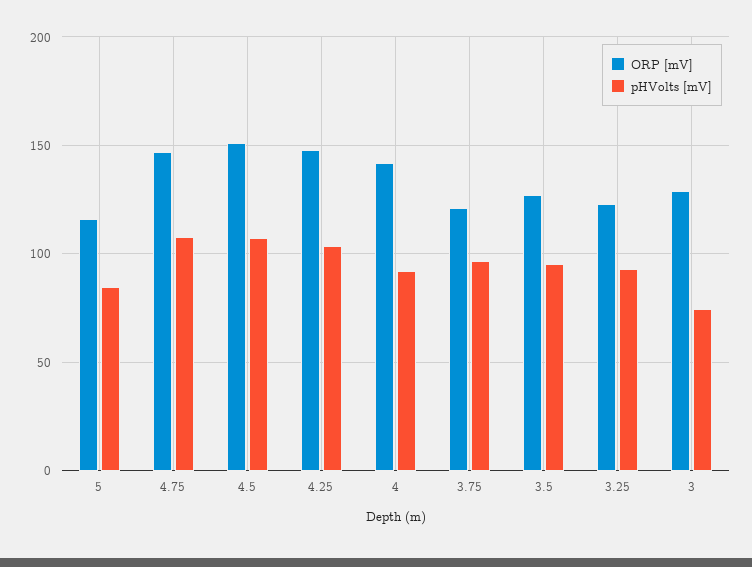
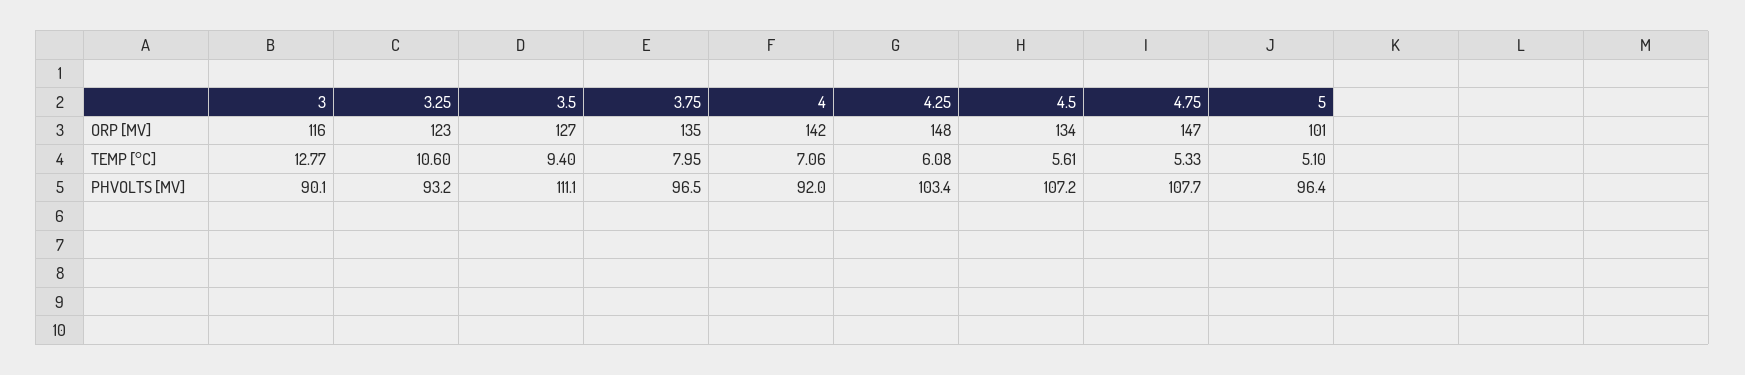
  {
    "ORP [mV]": {
-     "5": 115,
+     "5": 101,
      "4.75": 147,
-     "4.5": 150,
+     "4.5": 134,
      "4.25": 148,
      "4": 142,
-     "3.75": 120,
+     "3.75": 135,
      "3.5": 127,
      "3.25": 123,
-     "3": 130
+     "3": 116
    },
    "pHVolts [mV]": {
-     "5": 85,
+     "5": 96.4,
      "4.75": 107.7,
      "4.5": 107.2,
      "4.25": 103.4,
      "4": 92,
      "3.75": 96.5,
-     "3.5": 95,
+     "3.5": 111.1,
      "3.25": 93.2,
-     "3": 75
+     "3": 90.1
-   }
+   },
+   "TEMP [°C]": {
+     "3": 12.77,
+     "3.25": 10.6,
+     "3.5": 9.4,
+     "3.75": 7.95,
+     "4": 7.06,
+     "4.25": 6.08,
+     "4.5": 5.61,
+     "4.75": 5.33,
+     "5": 5.1
+   }
  }

